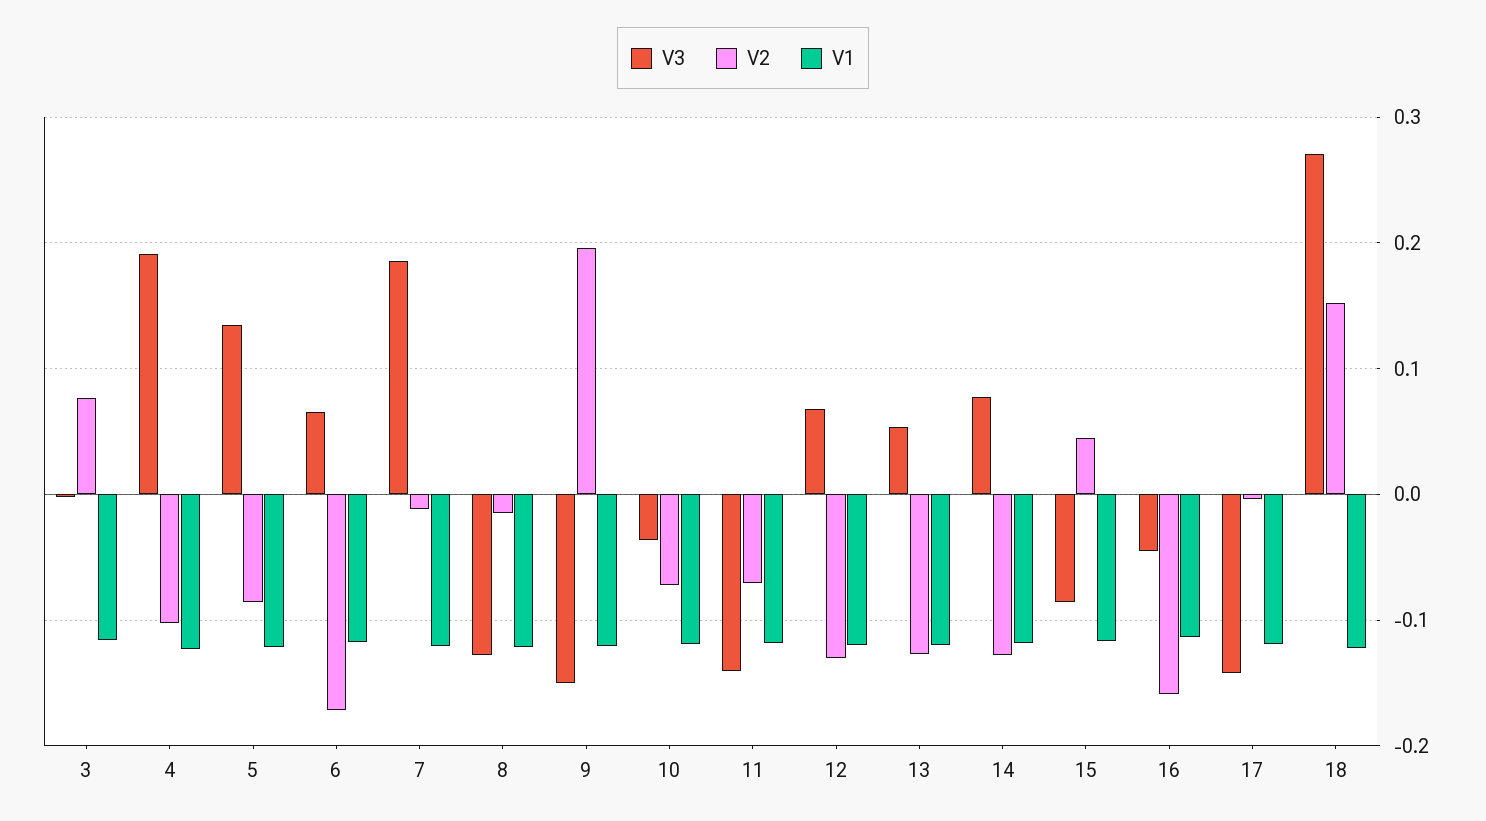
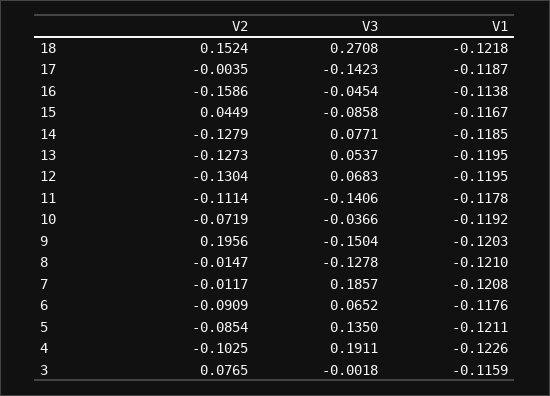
  {
    "V3": {
      "3": -0.0018,
      "4": 0.1911,
      "5": 0.135,
      "6": 0.0652,
      "7": 0.1857,
      "8": -0.1278,
      "9": -0.1504,
      "10": -0.0366,
      "11": -0.1406,
      "12": 0.0683,
      "13": 0.0537,
      "14": 0.0771,
      "15": -0.0858,
      "16": -0.0454,
      "17": -0.1423,
      "18": 0.2708
    },
    "V2": {
      "3": 0.0765,
      "4": -0.1025,
      "5": -0.0854,
-     "6": -0.17,
+     "6": -0.0909,
      "7": -0.0117,
      "8": -0.0147,
      "9": 0.1956,
      "10": -0.0719,
-     "11": -0.07,
+     "11": -0.1114,
      "12": -0.1304,
      "13": -0.1273,
      "14": -0.1279,
      "15": 0.0449,
      "16": -0.1586,
      "17": -0.0035,
      "18": 0.1524
    },
    "V1": {
      "3": -0.1159,
      "4": -0.1226,
      "5": -0.1211,
      "6": -0.1176,
      "7": -0.1208,
      "8": -0.121,
      "9": -0.1203,
      "10": -0.1192,
      "11": -0.1178,
      "12": -0.1195,
      "13": -0.1195,
      "14": -0.1185,
      "15": -0.1167,
      "16": -0.1138,
      "17": -0.1187,
      "18": -0.1218
    }
  }

